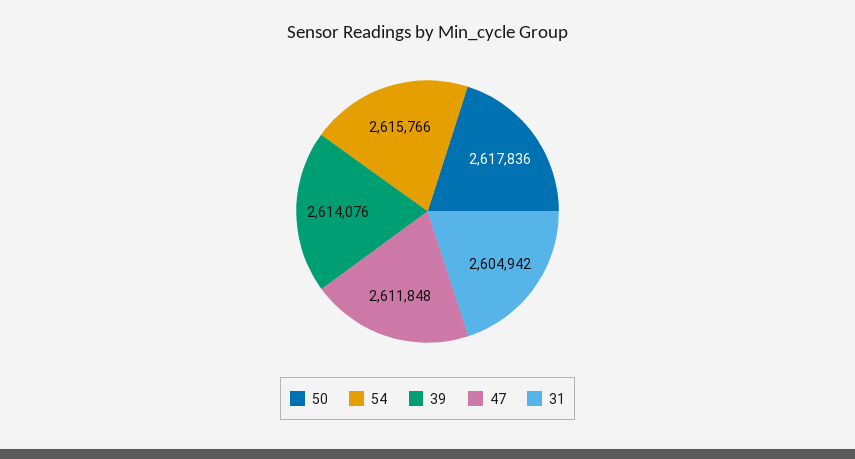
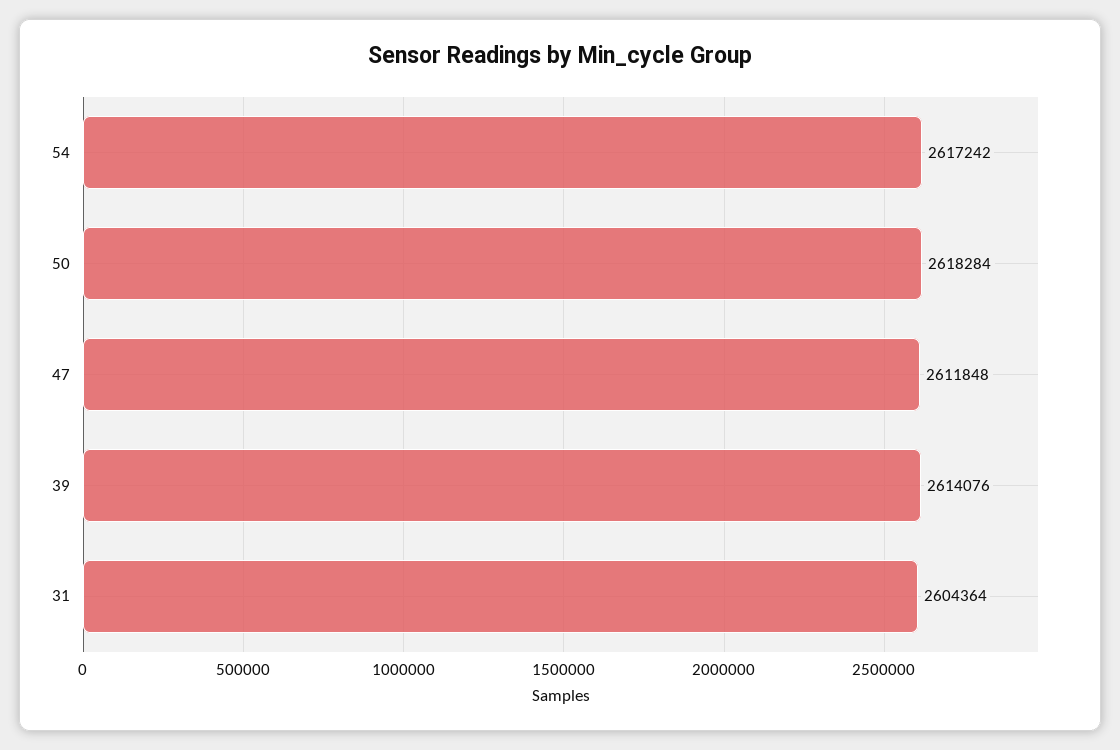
  {
-   "50": 2617836,
+   "50": 2618284,
-   "54": 2615766,
+   "54": 2617242,
    "39": 2614076,
    "47": 2611848,
-   "31": 2604942
+   "31": 2604364
  }

